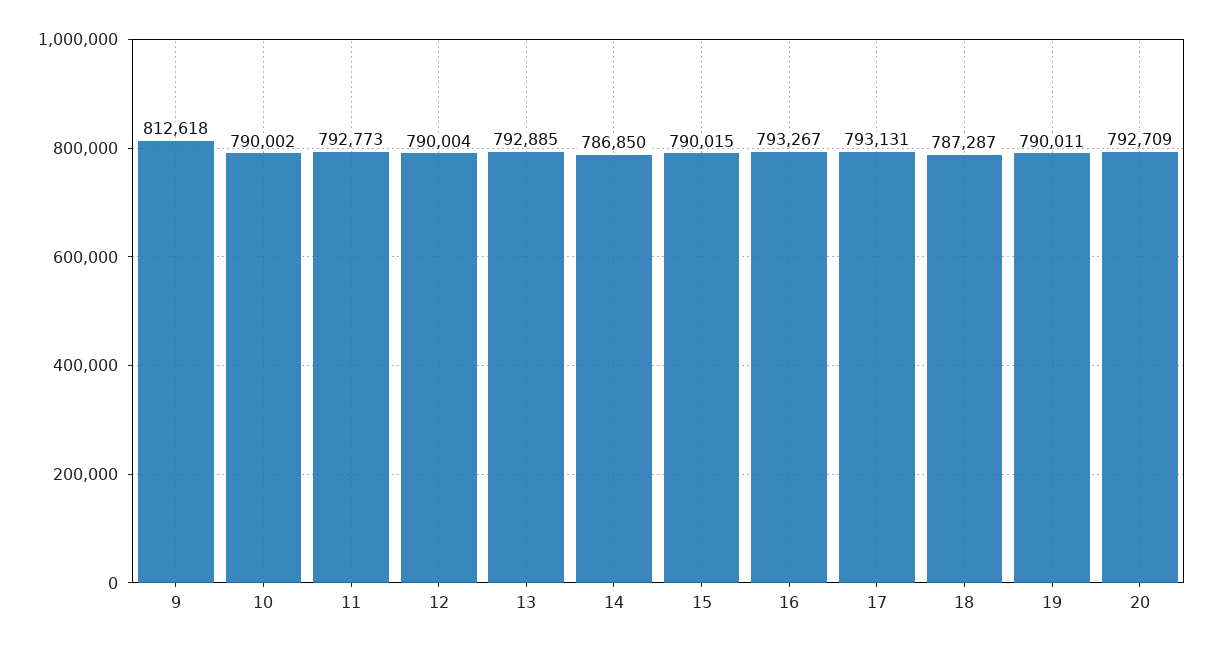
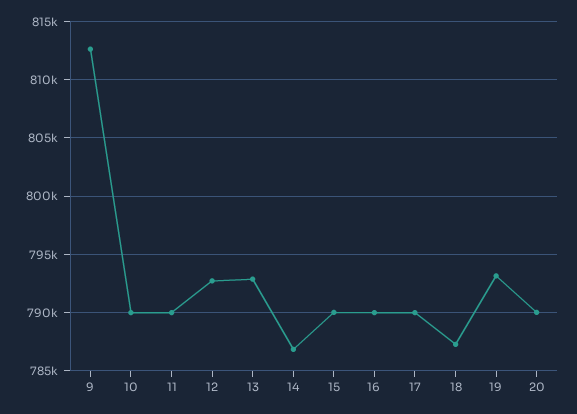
  {
    "9": 812618,
    "10": 790002,
-   "11": 792773,
+   "11": 790000,
-   "12": 790004,
+   "12": 793000,
    "13": 792885,
    "14": 786850,
    "15": 790015,
-   "16": 793267,
+   "16": 790000,
-   "17": 793131,
+   "17": 790000,
    "18": 787287,
-   "19": 790011,
+   "19": 793000,
-   "20": 792709
+   "20": 790000
  }

